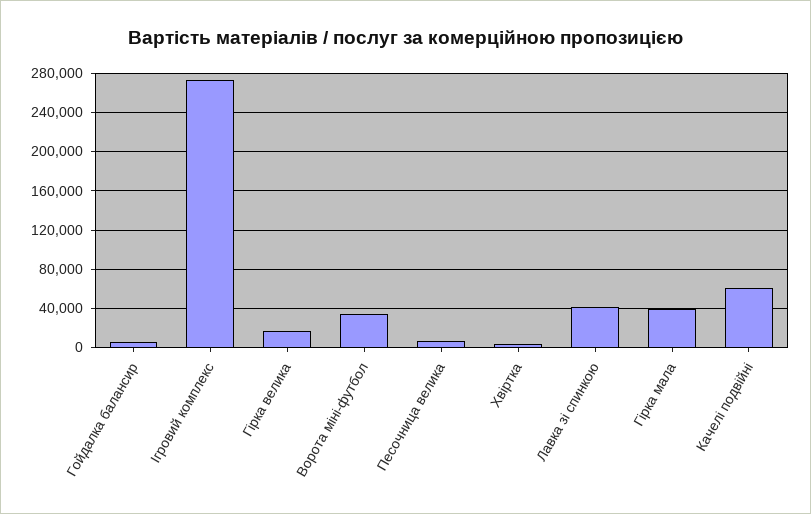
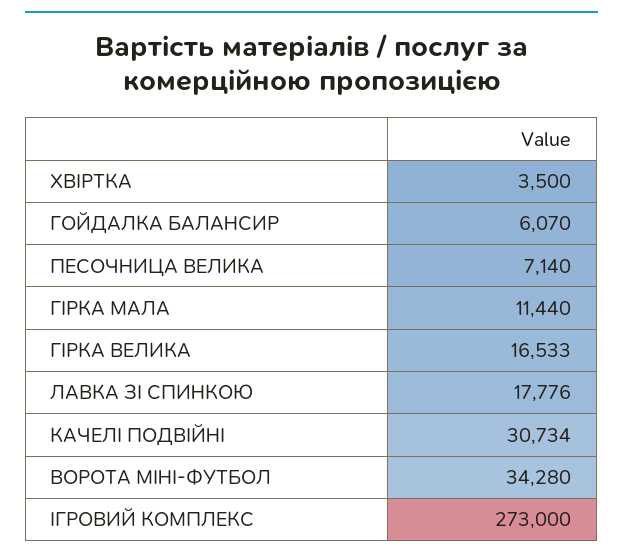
  {
    "Гойдалка балансир": 6070,
    "Ігровий комплекс": 273000,
    "Гірка велика": 16533,
    "Ворота міні-футбол": 34280,
    "Песочница велика": 7140,
    "Хвіртка": 3500,
-   "Лавка зі спинкою": 40000,
+   "Лавка зі спинкою": 17776,
-   "Гірка мала": 40000,
+   "Гірка мала": 11440,
-   "Качелі подвійні": 60000
+   "Качелі подвійні": 30734
  }

